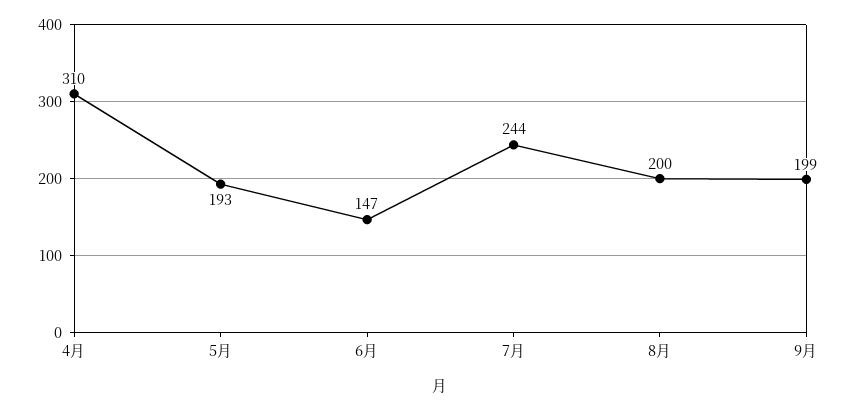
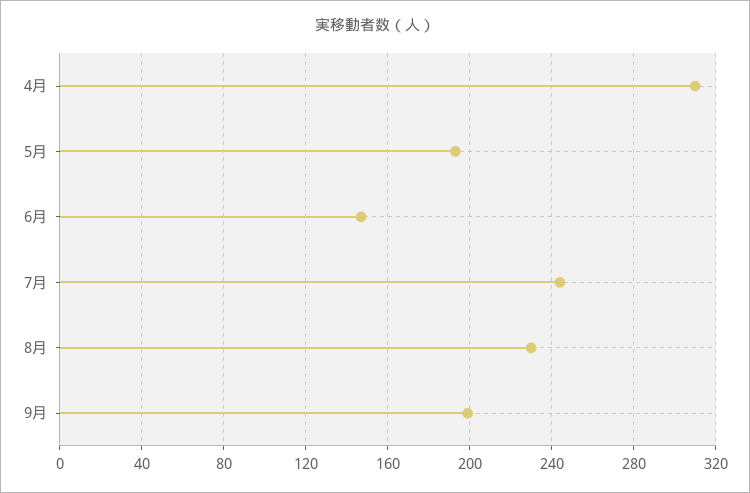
  {
    "4月": 310,
    "5月": 193,
    "6月": 147,
    "7月": 244,
-   "8月": 200,
+   "8月": 230,
    "9月": 199
  }

